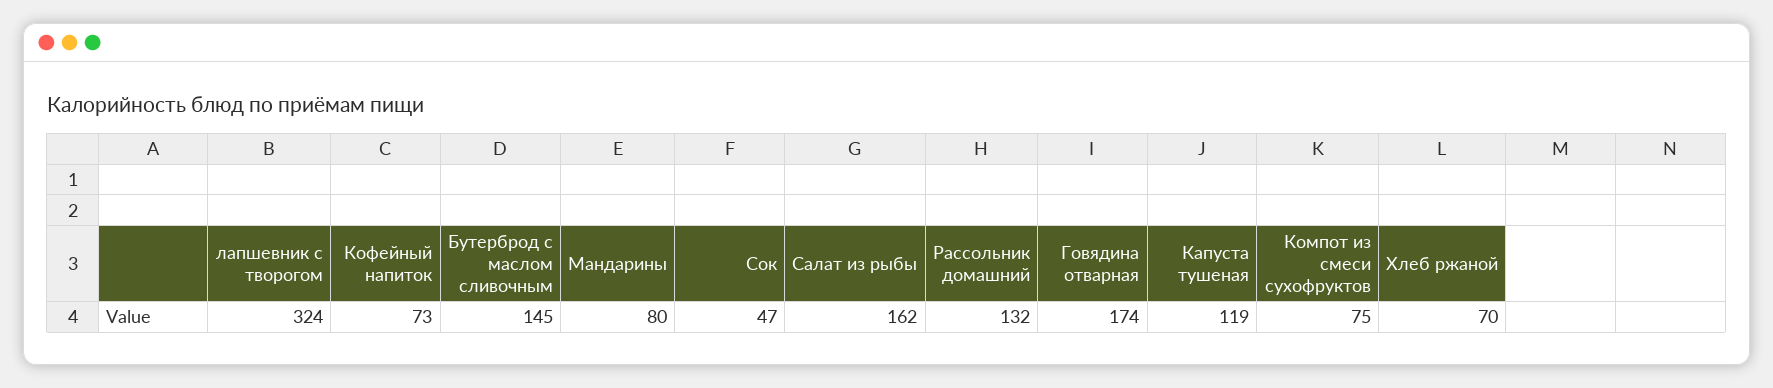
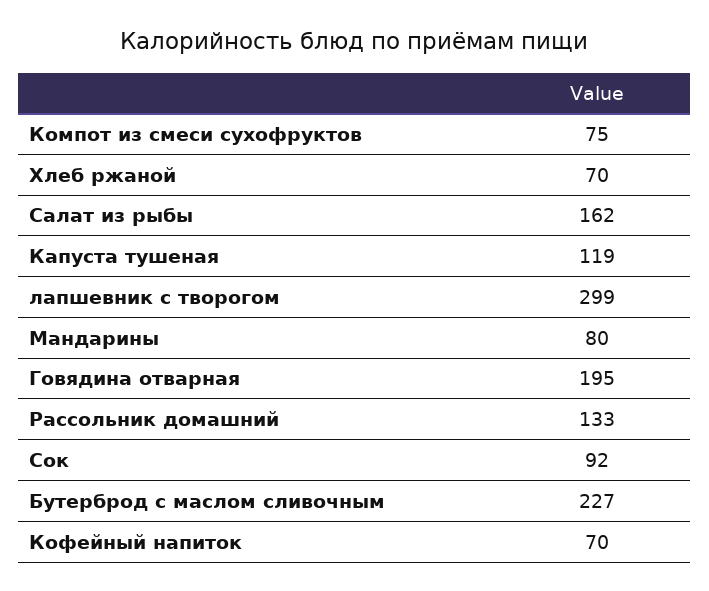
  {
-   "лапшевник с творогом": 324,
+   "лапшевник с творогом": 299,
-   "Кофейный напиток": 73,
+   "Кофейный напиток": 70,
-   "Бутерброд с маслом сливочным": 145,
+   "Бутерброд с маслом сливочным": 227,
    "Мандарины": 80,
-   "Сок": 47,
+   "Сок": 92,
    "Салат из рыбы": 162,
-   "Рассольник домашний": 132,
+   "Рассольник домашний": 133,
-   "Говядина отварная": 174,
+   "Говядина отварная": 195,
    "Капуста тушеная": 119,
    "Компот из смеси сухофруктов": 75,
    "Хлеб ржаной": 70
  }

